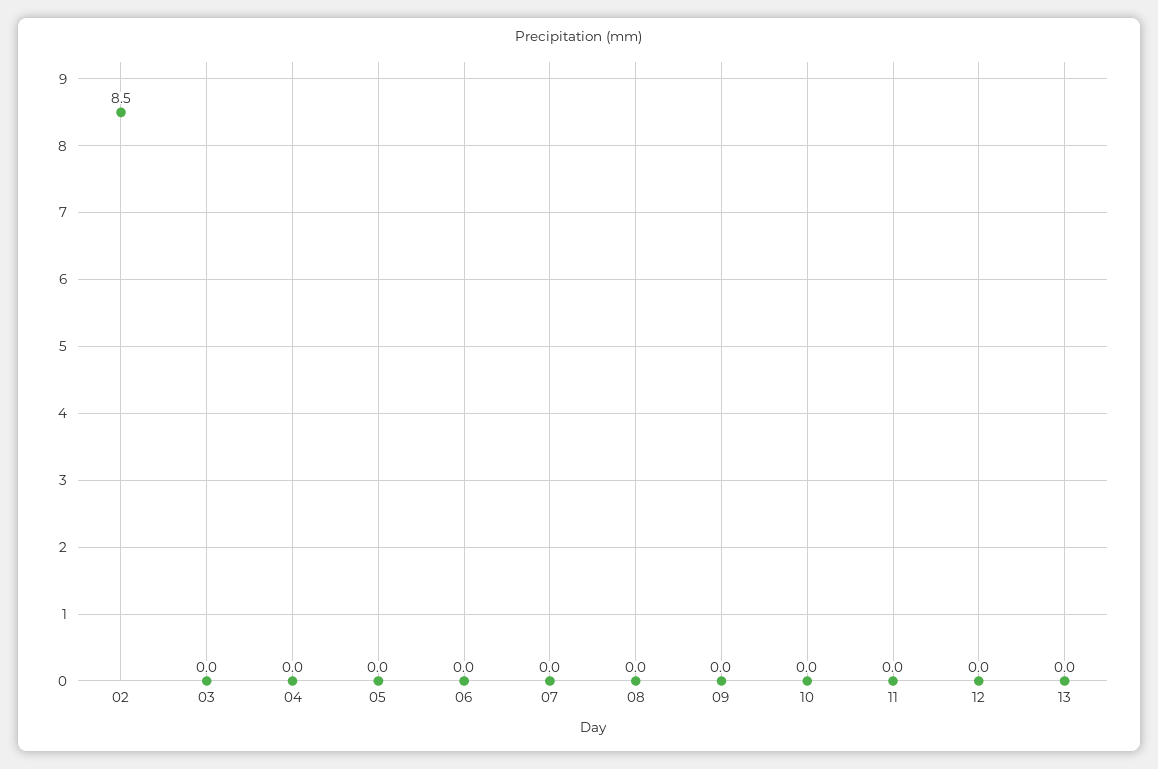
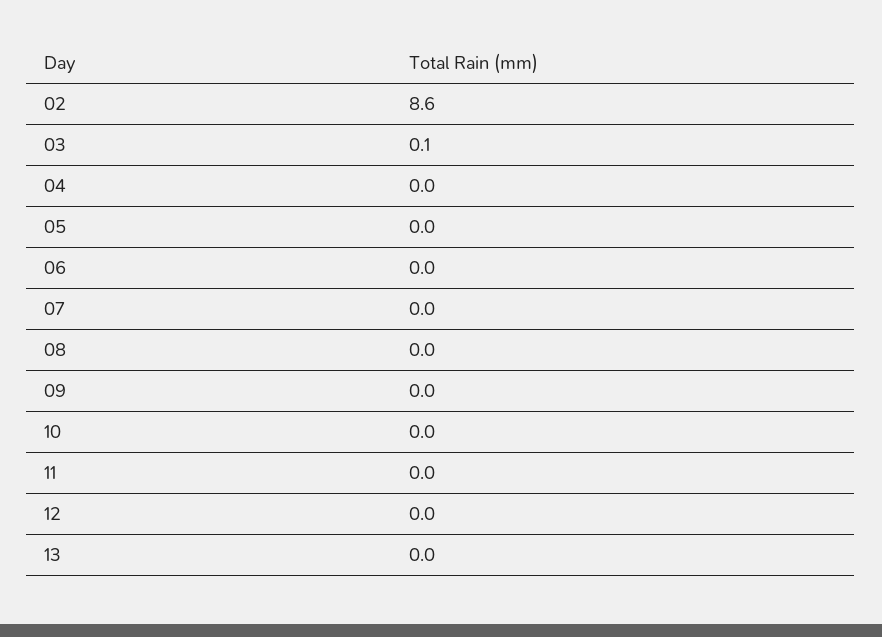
  {
-   "02": 8.5,
+   "02": 8.6,
-   "03": 0,
+   "03": 0.1,
    "04": 0,
    "05": 0,
    "06": 0,
    "07": 0,
    "08": 0,
    "09": 0,
    "10": 0,
    "11": 0,
    "12": 0,
    "13": 0
  }

